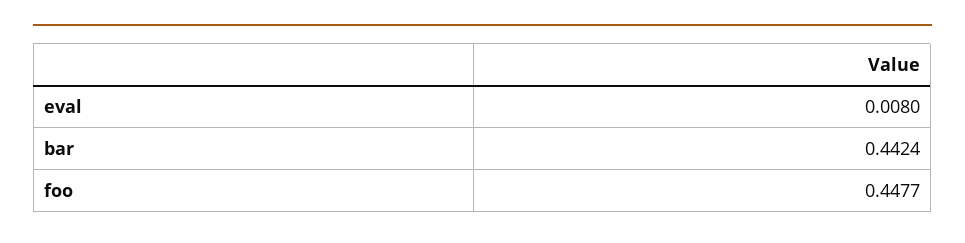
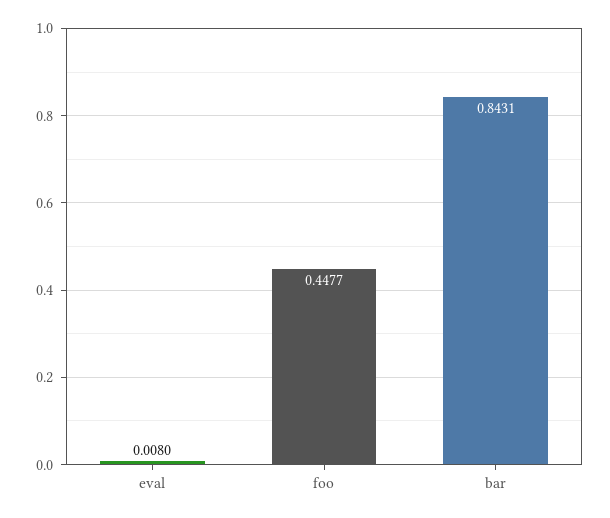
  {
    "eval": 0.008,
-   "bar": 0.4424,
+   "bar": 0.8431,
    "foo": 0.4477
  }

